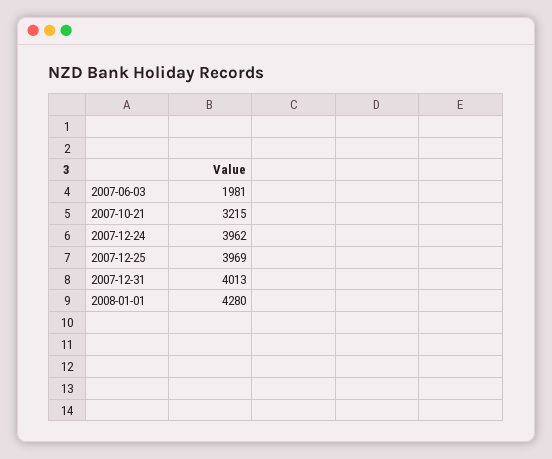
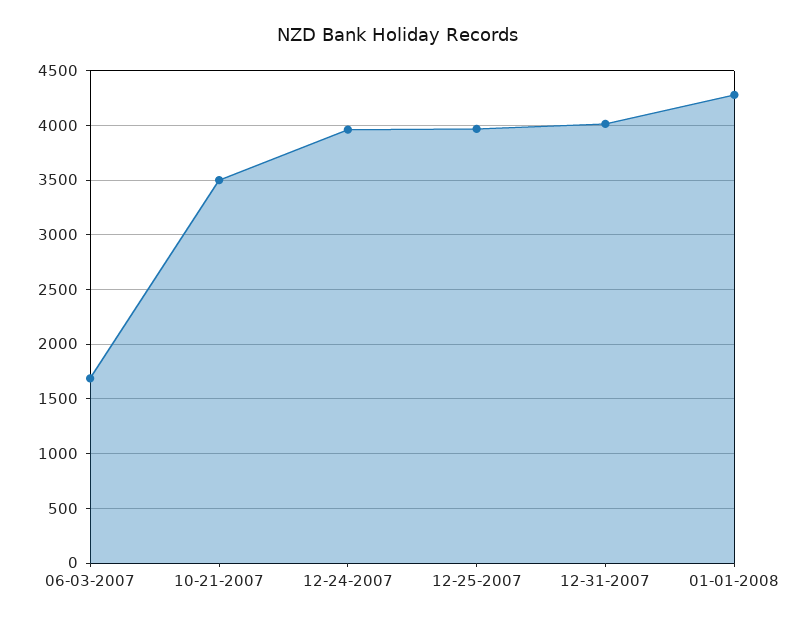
  {
-   "2007-06-03": 1981,
+   "2007-06-03": 1700,
-   "2007-10-21": 3215,
+   "2007-10-21": 3500,
    "2007-12-24": 3962,
    "2007-12-25": 3969,
    "2007-12-31": 4013,
    "2008-01-01": 4280
  }

